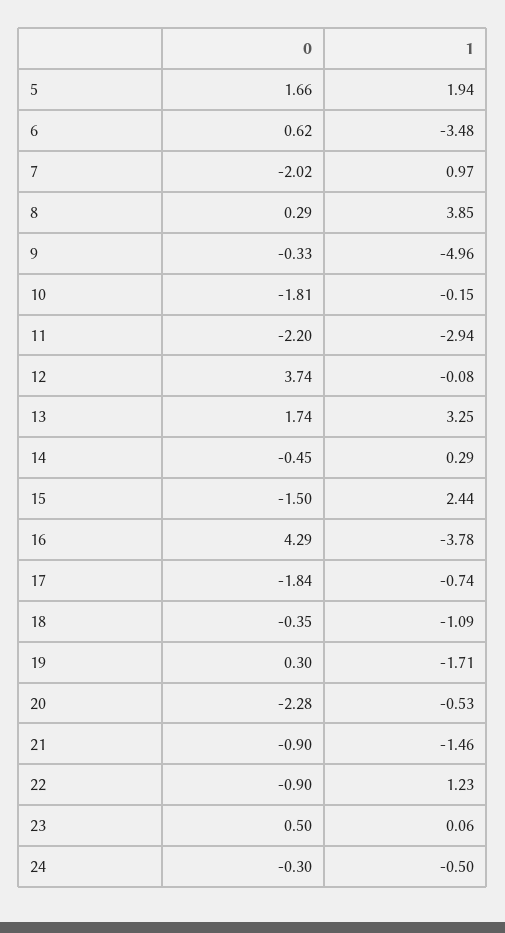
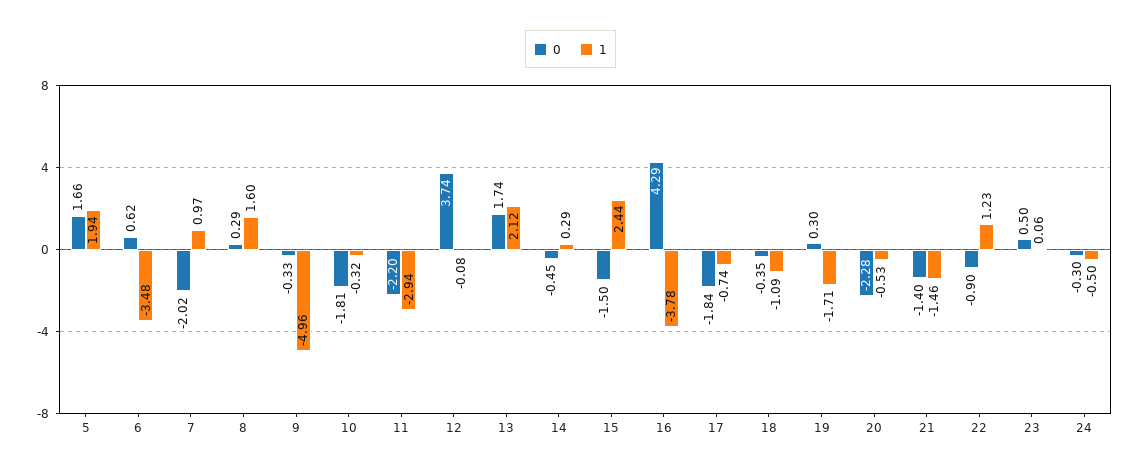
  {
    "0": {
      "5": 1.66,
      "6": 0.62,
      "7": -2.02,
      "8": 0.29,
      "9": -0.33,
      "10": -1.81,
      "11": -2.2,
      "12": 3.74,
      "13": 1.74,
      "14": -0.45,
      "15": -1.5,
      "16": 4.29,
      "17": -1.84,
      "18": -0.35,
      "19": 0.3,
      "20": -2.28,
-     "21": -0.9,
+     "21": -1.4,
      "22": -0.9,
      "23": 0.5,
      "24": -0.3
    },
    "1": {
      "5": 1.94,
      "6": -3.48,
      "7": 0.97,
-     "8": 3.85,
+     "8": 1.6,
      "9": -4.96,
-     "10": -0.15,
+     "10": -0.32,
      "11": -2.94,
      "12": -0.08,
-     "13": 3.25,
+     "13": 2.12,
      "14": 0.29,
      "15": 2.44,
      "16": -3.78,
      "17": -0.74,
      "18": -1.09,
      "19": -1.71,
      "20": -0.53,
      "21": -1.46,
      "22": 1.23,
      "23": 0.06,
      "24": -0.5
    }
  }

